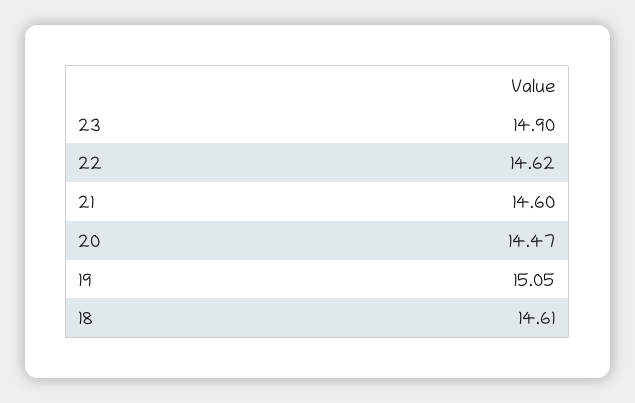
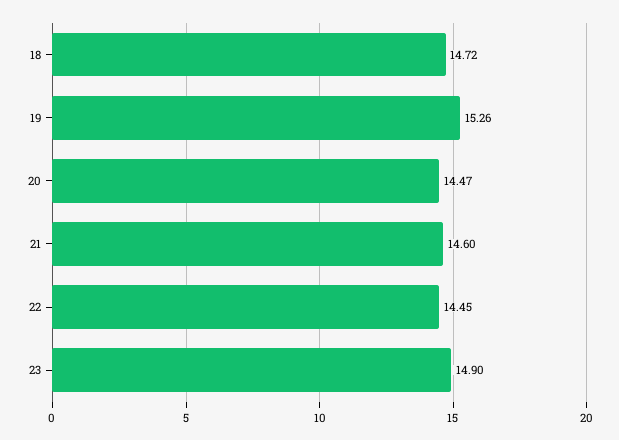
  {
    "23": 14.9,
-   "22": 14.62,
+   "22": 14.45,
    "21": 14.6,
    "20": 14.47,
-   "19": 15.05,
+   "19": 15.26,
-   "18": 14.61
+   "18": 14.72
  }

